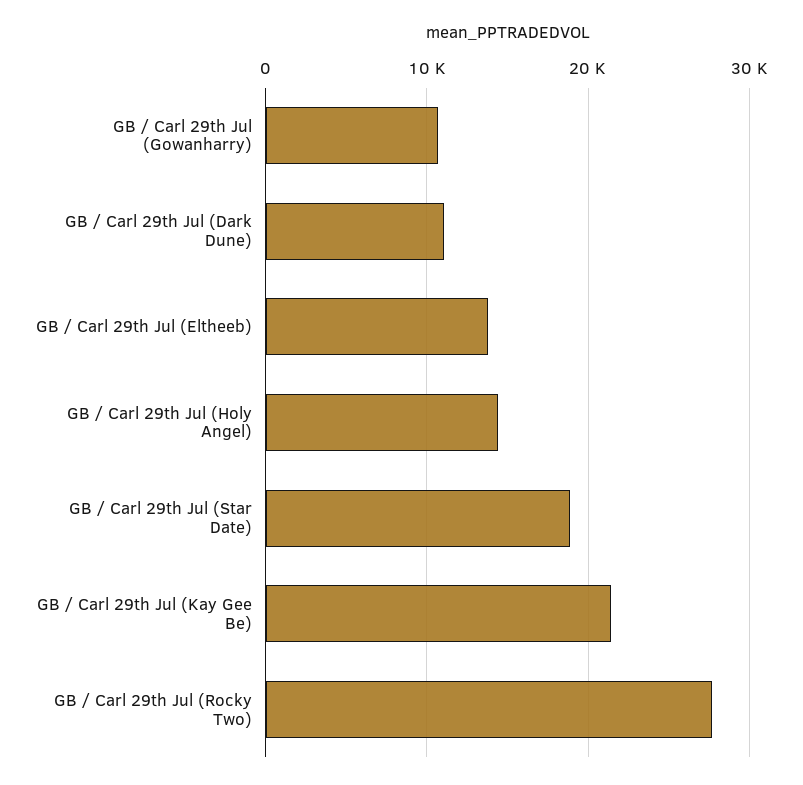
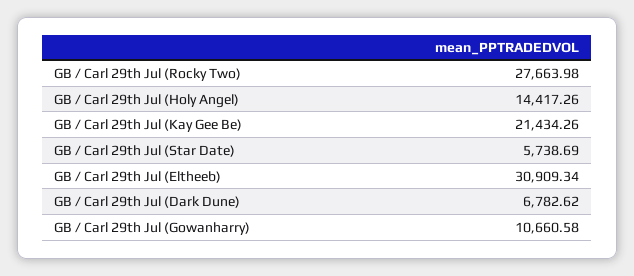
  {
    "GB / Carl 29th Jul (Gowanharry)": 10660.58,
-   "GB / Carl 29th Jul (Dark Dune)": 11000,
+   "GB / Carl 29th Jul (Dark Dune)": 6782.62,
-   "GB / Carl 29th Jul (Eltheeb)": 14000,
+   "GB / Carl 29th Jul (Eltheeb)": 30909.34,
    "GB / Carl 29th Jul (Holy Angel)": 14417.26,
-   "GB / Carl 29th Jul (Star Date)": 19000,
+   "GB / Carl 29th Jul (Star Date)": 5738.69,
    "GB / Carl 29th Jul (Kay Gee Be)": 21434.26,
    "GB / Carl 29th Jul (Rocky Two)": 27663.98
  }

